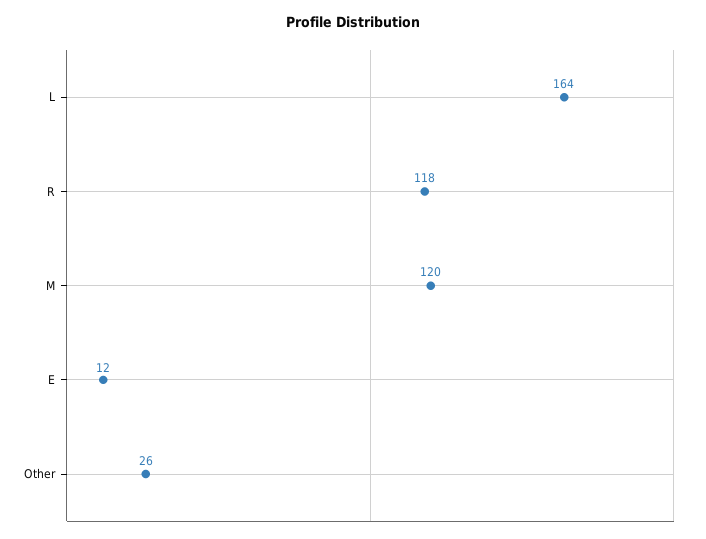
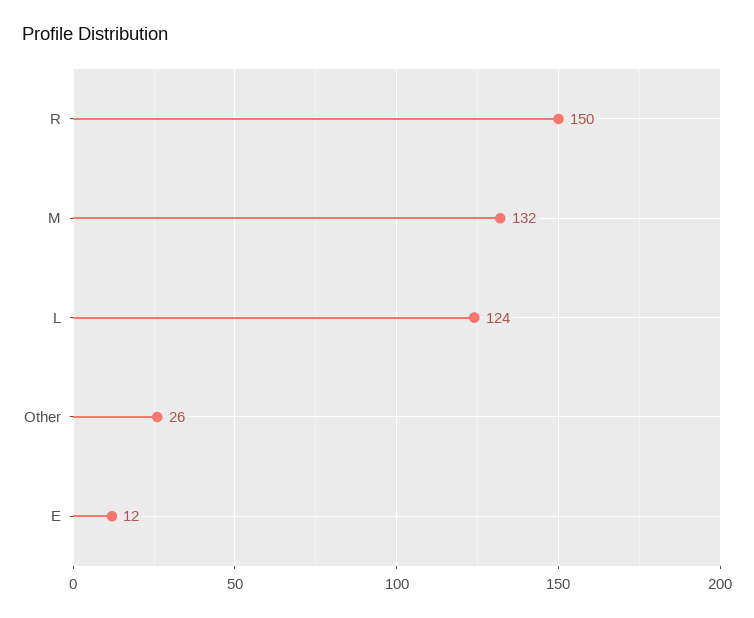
  {
-   "L": 164,
+   "L": 124,
-   "R": 118,
+   "R": 150,
-   "M": 120,
+   "M": 132,
    "E": 12,
    "Other": 26
  }

